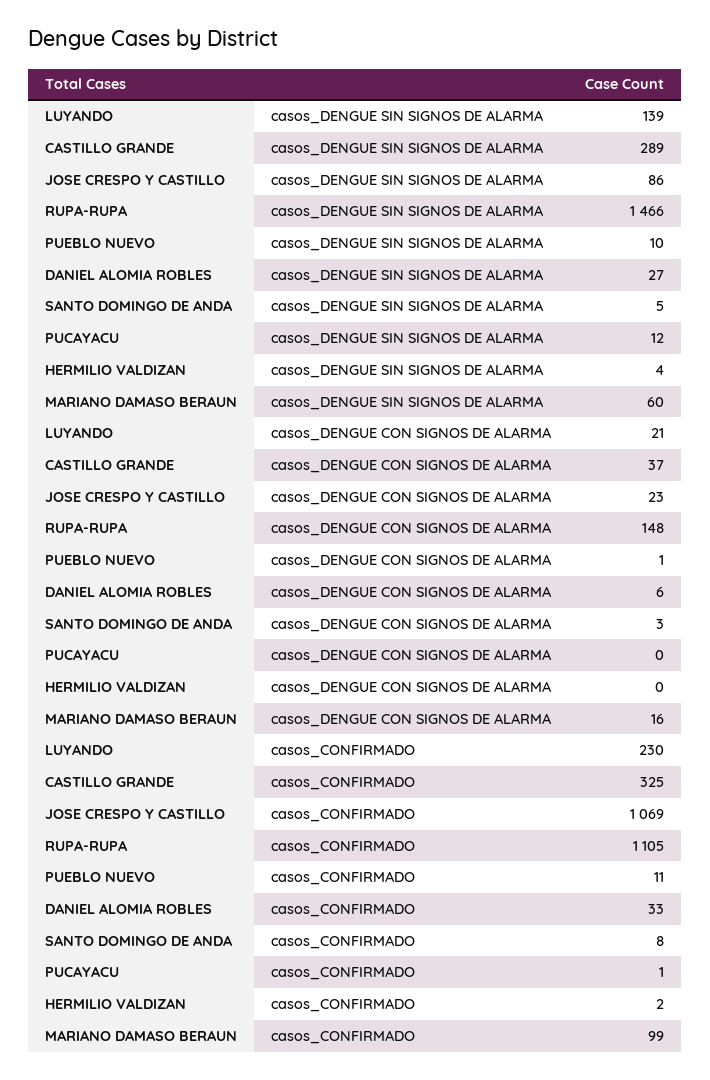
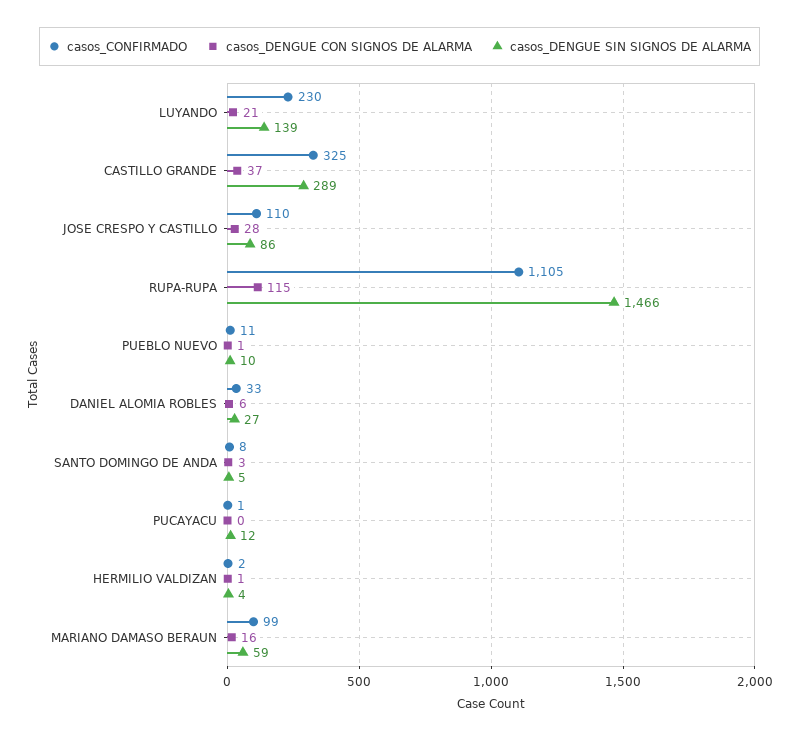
  {
    "casos_DENGUE SIN SIGNOS DE ALARMA": {
      "LUYANDO": 139,
      "CASTILLO GRANDE": 289,
      "JOSE CRESPO Y CASTILLO": 86,
      "RUPA-RUPA": 1466,
      "PUEBLO NUEVO": 10,
      "DANIEL ALOMIA ROBLES": 27,
      "SANTO DOMINGO DE ANDA": 5,
      "PUCAYACU": 12,
      "HERMILIO VALDIZAN": 4,
-     "MARIANO DAMASO BERAUN": 60
+     "MARIANO DAMASO BERAUN": 59
    },
    "casos_DENGUE CON SIGNOS DE ALARMA": {
      "LUYANDO": 21,
      "CASTILLO GRANDE": 37,
-     "JOSE CRESPO Y CASTILLO": 23,
+     "JOSE CRESPO Y CASTILLO": 28,
-     "RUPA-RUPA": 148,
+     "RUPA-RUPA": 115,
      "PUEBLO NUEVO": 1,
      "DANIEL ALOMIA ROBLES": 6,
      "SANTO DOMINGO DE ANDA": 3,
      "PUCAYACU": 0,
-     "HERMILIO VALDIZAN": 0,
+     "HERMILIO VALDIZAN": 1,
      "MARIANO DAMASO BERAUN": 16
    },
    "casos_CONFIRMADO": {
      "LUYANDO": 230,
      "CASTILLO GRANDE": 325,
-     "JOSE CRESPO Y CASTILLO": 1069,
+     "JOSE CRESPO Y CASTILLO": 110,
      "RUPA-RUPA": 1105,
      "PUEBLO NUEVO": 11,
      "DANIEL ALOMIA ROBLES": 33,
      "SANTO DOMINGO DE ANDA": 8,
      "PUCAYACU": 1,
      "HERMILIO VALDIZAN": 2,
      "MARIANO DAMASO BERAUN": 99
    }
  }

